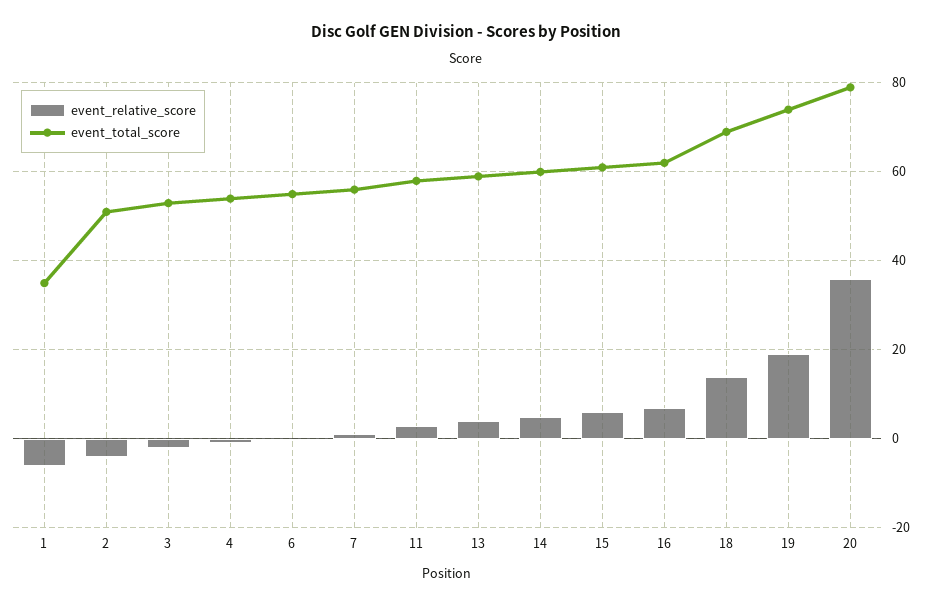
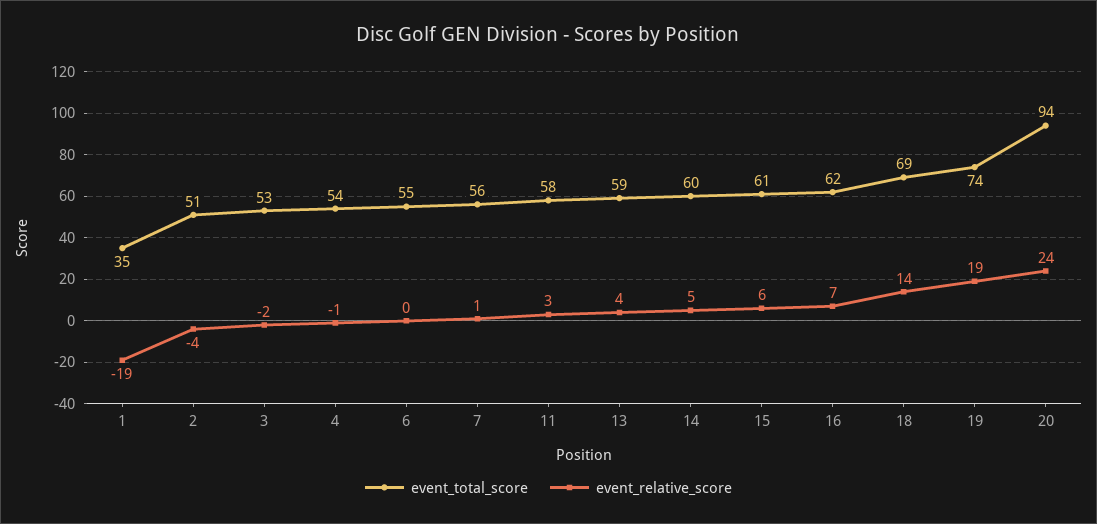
  {
    "event_relative_score": {
-     "1": -5,
+     "1": -19,
      "2": -4,
      "3": -2,
      "4": -1,
      "6": 0,
      "7": 1,
      "11": 3,
      "13": 4,
      "14": 5,
      "15": 6,
      "16": 7,
      "18": 14,
      "19": 19,
-     "20": 35
+     "20": 24
    },
    "event_total_score": {
      "1": 35,
      "2": 51,
      "3": 53,
      "4": 54,
      "6": 55,
      "7": 56,
      "11": 58,
      "13": 59,
      "14": 60,
      "15": 61,
      "16": 62,
      "18": 69,
      "19": 74,
-     "20": 80
+     "20": 94
    }
  }

